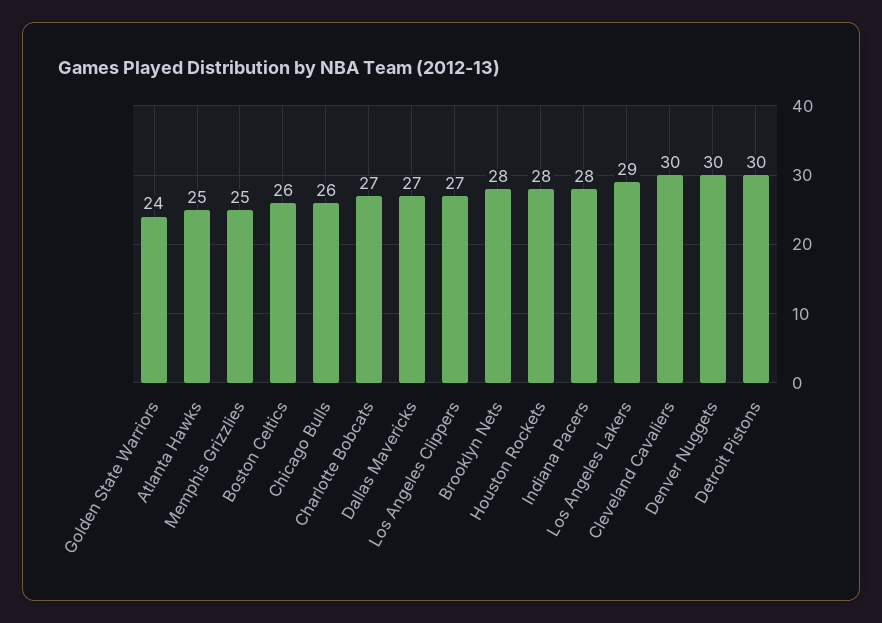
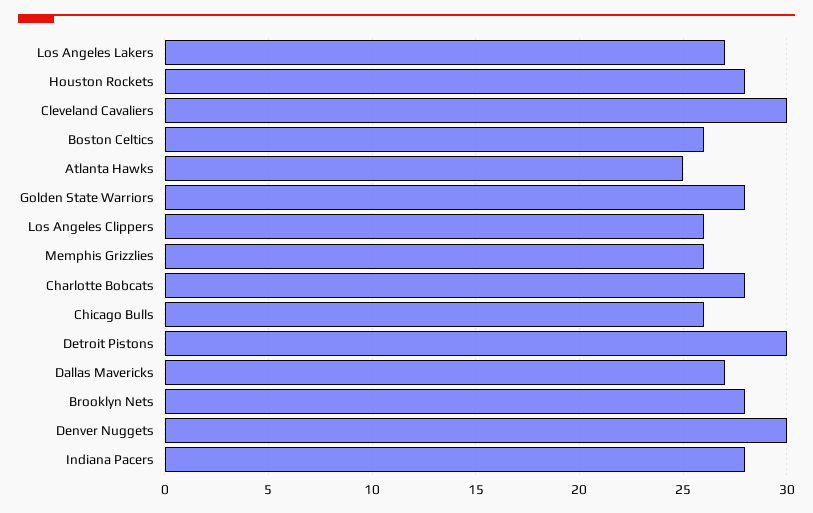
  {
-   "Golden State Warriors": 24,
+   "Golden State Warriors": 28,
    "Atlanta Hawks": 25,
-   "Memphis Grizzlies": 25,
+   "Memphis Grizzlies": 26,
    "Boston Celtics": 26,
    "Chicago Bulls": 26,
-   "Charlotte Bobcats": 27,
+   "Charlotte Bobcats": 28,
    "Dallas Mavericks": 27,
-   "Los Angeles Clippers": 27,
+   "Los Angeles Clippers": 26,
    "Brooklyn Nets": 28,
    "Houston Rockets": 28,
    "Indiana Pacers": 28,
-   "Los Angeles Lakers": 29,
+   "Los Angeles Lakers": 27,
    "Cleveland Cavaliers": 30,
    "Denver Nuggets": 30,
    "Detroit Pistons": 30
  }

